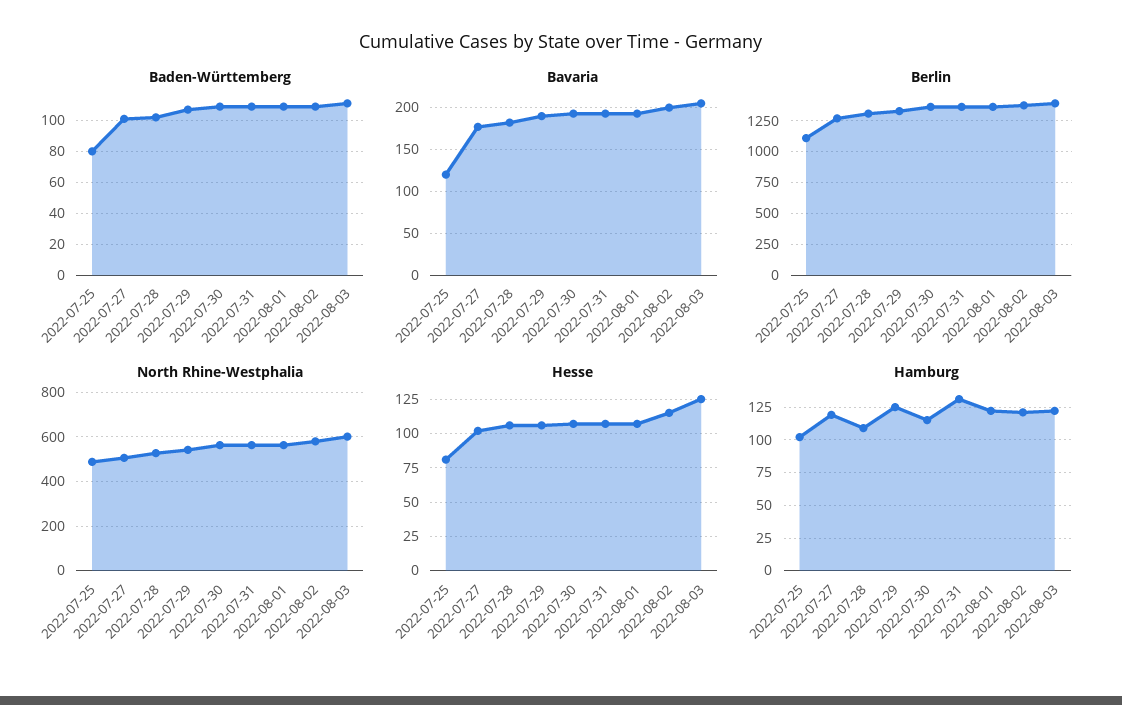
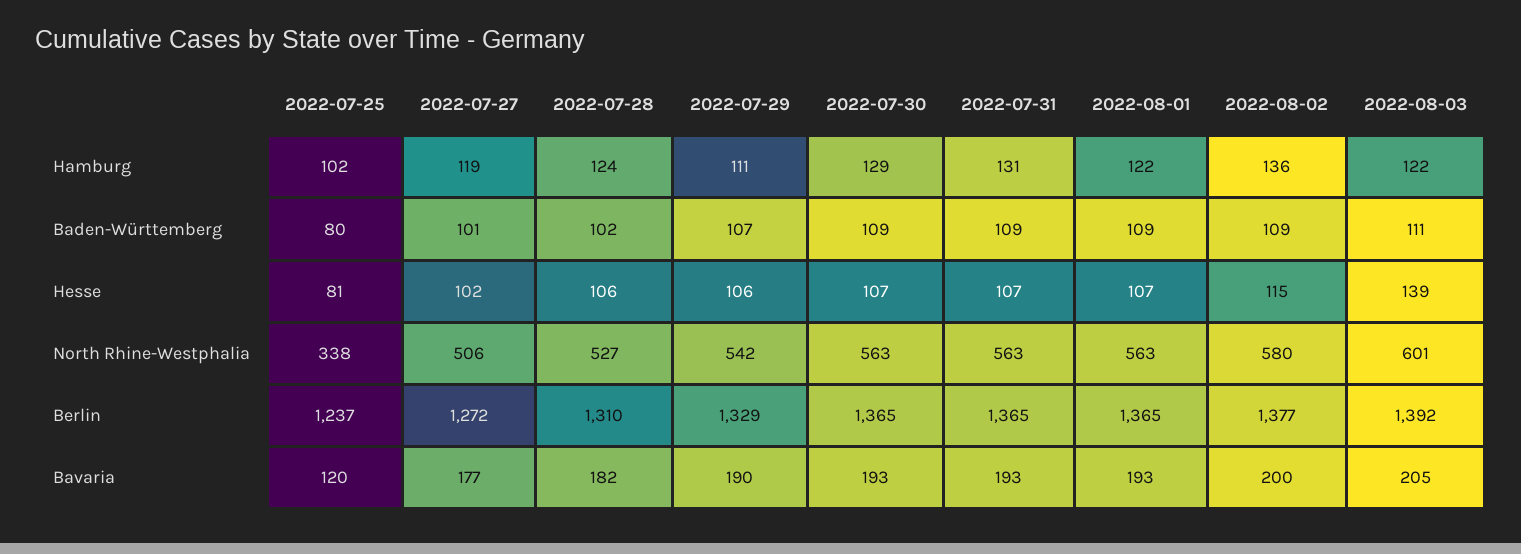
  {
    "Baden-Württemberg": {
      "2022-07-25": 80,
      "2022-07-27": 101,
      "2022-07-28": 102,
      "2022-07-29": 107,
      "2022-07-30": 109,
      "2022-07-31": 109,
      "2022-08-01": 109,
      "2022-08-02": 109,
      "2022-08-03": 111
    },
    "Bavaria": {
      "2022-07-25": 120,
      "2022-07-27": 177,
      "2022-07-28": 182,
      "2022-07-29": 190,
      "2022-07-30": 193,
      "2022-07-31": 193,
      "2022-08-01": 193,
      "2022-08-02": 200,
      "2022-08-03": 205
    },
    "Berlin": {
-     "2022-07-25": 1100,
+     "2022-07-25": 1237,
      "2022-07-27": 1272,
      "2022-07-28": 1310,
      "2022-07-29": 1329,
      "2022-07-30": 1365,
      "2022-07-31": 1365,
      "2022-08-01": 1365,
      "2022-08-02": 1377,
      "2022-08-03": 1392
    },
    "North Rhine-Westphalia": {
-     "2022-07-25": 500,
+     "2022-07-25": 338,
      "2022-07-27": 506,
      "2022-07-28": 527,
      "2022-07-29": 542,
      "2022-07-30": 563,
      "2022-07-31": 563,
      "2022-08-01": 563,
      "2022-08-02": 580,
      "2022-08-03": 601
    },
    "Hesse": {
      "2022-07-25": 81,
      "2022-07-27": 102,
      "2022-07-28": 106,
      "2022-07-29": 106,
      "2022-07-30": 107,
      "2022-07-31": 107,
      "2022-08-01": 107,
      "2022-08-02": 115,
-     "2022-08-03": 125
+     "2022-08-03": 139
    },
    "Hamburg": {
      "2022-07-25": 102,
      "2022-07-27": 119,
-     "2022-07-28": 110,
+     "2022-07-28": 124,
-     "2022-07-29": 125,
+     "2022-07-29": 111,
-     "2022-07-30": 115,
+     "2022-07-30": 129,
      "2022-07-31": 131,
      "2022-08-01": 122,
-     "2022-08-02": 120,
+     "2022-08-02": 136,
      "2022-08-03": 122
    }
  }

